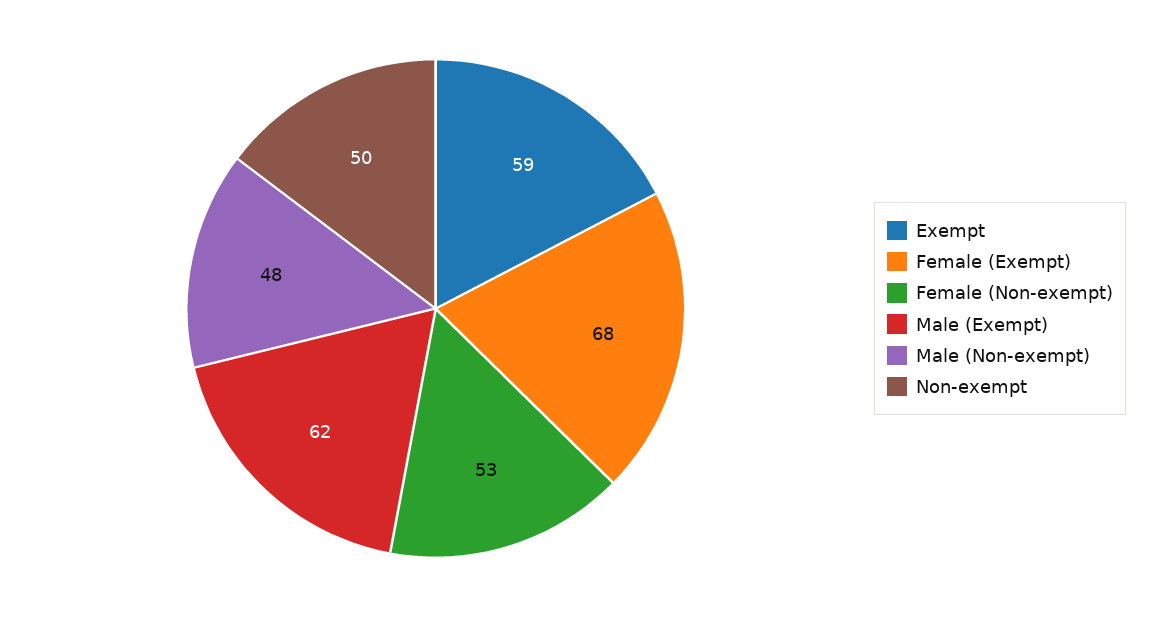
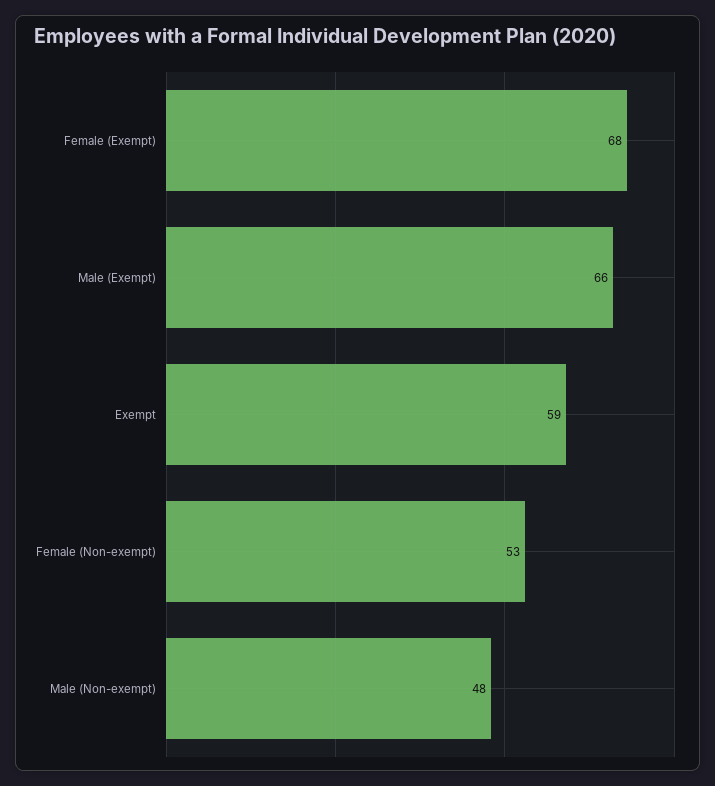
  {
    "Exempt": 59,
    "Female (Exempt)": 68,
    "Female (Non-exempt)": 53,
-   "Male (Exempt)": 62,
+   "Male (Exempt)": 66,
-   "Male (Non-exempt)": 48,
+   "Male (Non-exempt)": 48
-   "Non-exempt": 50
  }

